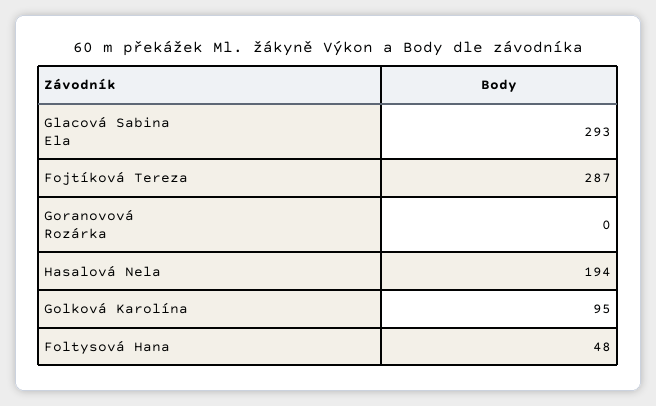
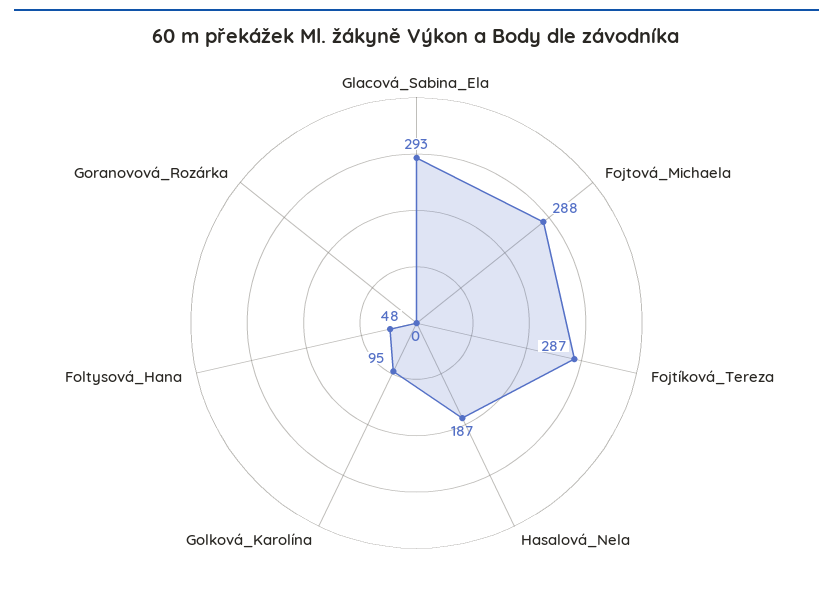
  {
    "Glacová Sabina Ela": 293,
    "Fojtíková Tereza": 287,
    "Goranovová Rozárka": 0,
-   "Hasalová Nela": 194,
+   "Hasalová Nela": 187,
    "Golková Karolína": 95,
-   "Foltysová Hana": 48
+   "Foltysová Hana": 48,
+   "Fojtová_Michaela": 288
  }

